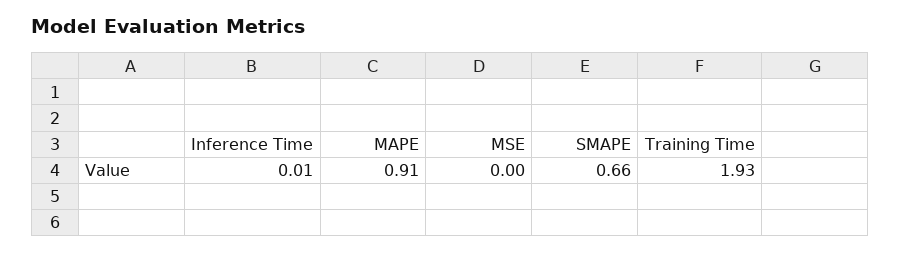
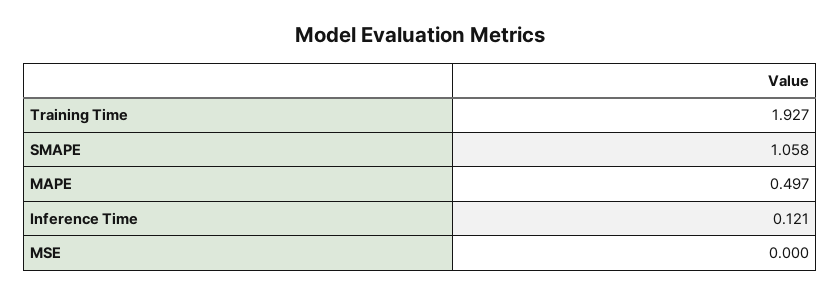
  {
-   "Inference Time": 0.01,
+   "Inference Time": 0.121,
-   "MAPE": 0.91,
+   "MAPE": 0.497,
    "MSE": 0,
-   "SMAPE": 0.66,
+   "SMAPE": 1.058,
    "Training Time": 1.927
  }

